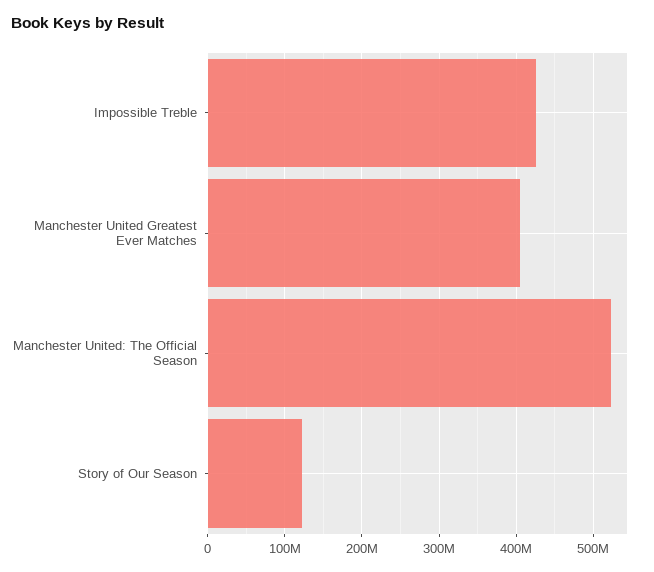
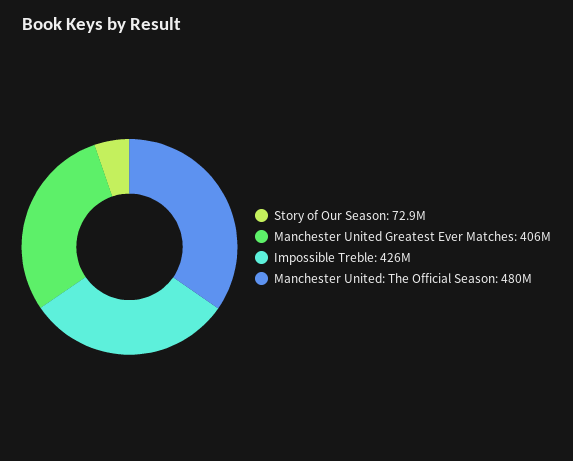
  {
    "Impossible Treble": 426000000,
    "Manchester United Greatest Ever Matches": 406000000,
-   "Manchester United: The Official Season": 520000000,
+   "Manchester United: The Official Season": 480000000,
-   "Story of Our Season": 120000000
+   "Story of Our Season": 72900000
  }

